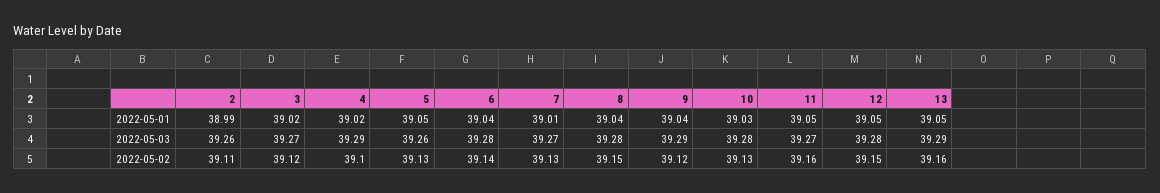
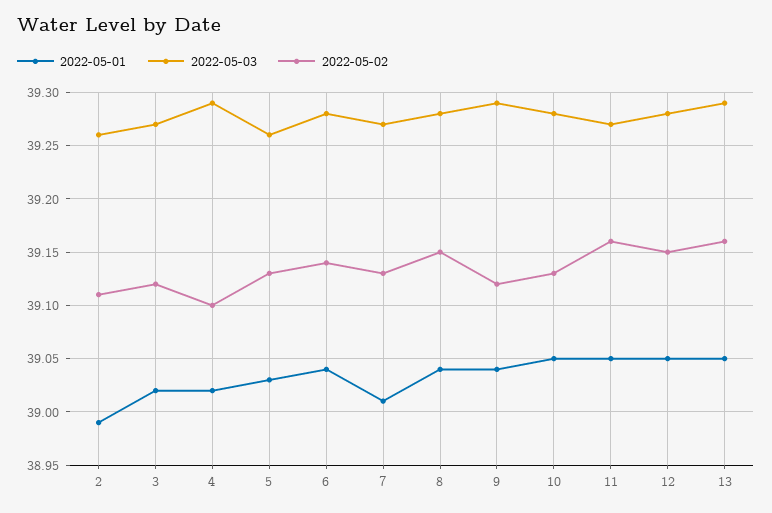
  {
    "2022-05-01": {
      "2": 38.99,
      "3": 39.02,
      "4": 39.02,
-     "5": 39.05,
+     "5": 39.03,
      "6": 39.04,
      "7": 39.01,
      "8": 39.04,
      "9": 39.04,
-     "10": 39.03,
+     "10": 39.05,
      "11": 39.05,
      "12": 39.05,
      "13": 39.05
    },
    "2022-05-03": {
      "2": 39.26,
      "3": 39.27,
      "4": 39.29,
      "5": 39.26,
      "6": 39.28,
      "7": 39.27,
      "8": 39.28,
      "9": 39.29,
      "10": 39.28,
      "11": 39.27,
      "12": 39.28,
      "13": 39.29
    },
    "2022-05-02": {
      "2": 39.11,
      "3": 39.12,
      "4": 39.1,
      "5": 39.13,
      "6": 39.14,
      "7": 39.13,
      "8": 39.15,
      "9": 39.12,
      "10": 39.13,
      "11": 39.16,
      "12": 39.15,
      "13": 39.16
    }
  }

